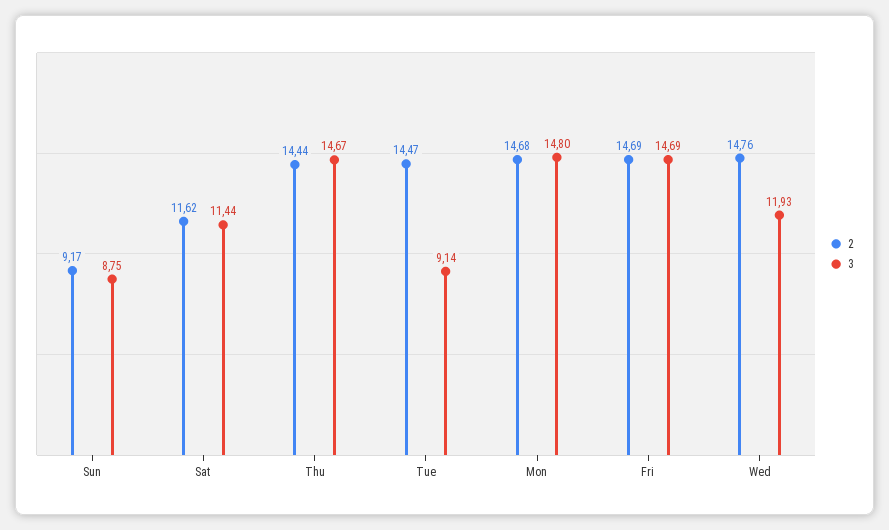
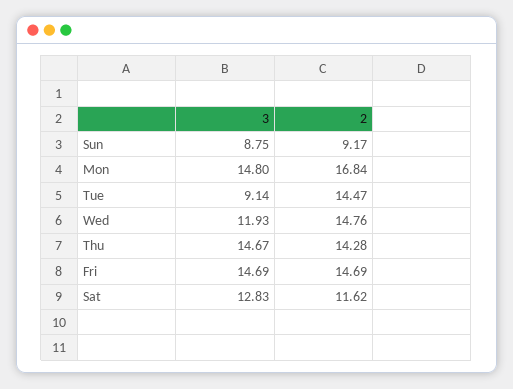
  {
    "2": {
      "Sun": 9.17,
      "Sat": 11.62,
-     "Thu": 14.44,
+     "Thu": 14.28,
      "Tue": 14.47,
-     "Mon": 14.68,
+     "Mon": 16.84,
      "Fri": 14.69,
      "Wed": 14.76
    },
    "3": {
      "Sun": 8.75,
-     "Sat": 11.44,
+     "Sat": 12.83,
      "Thu": 14.67,
      "Tue": 9.14,
      "Mon": 14.8,
      "Fri": 14.69,
      "Wed": 11.93
    }
  }

